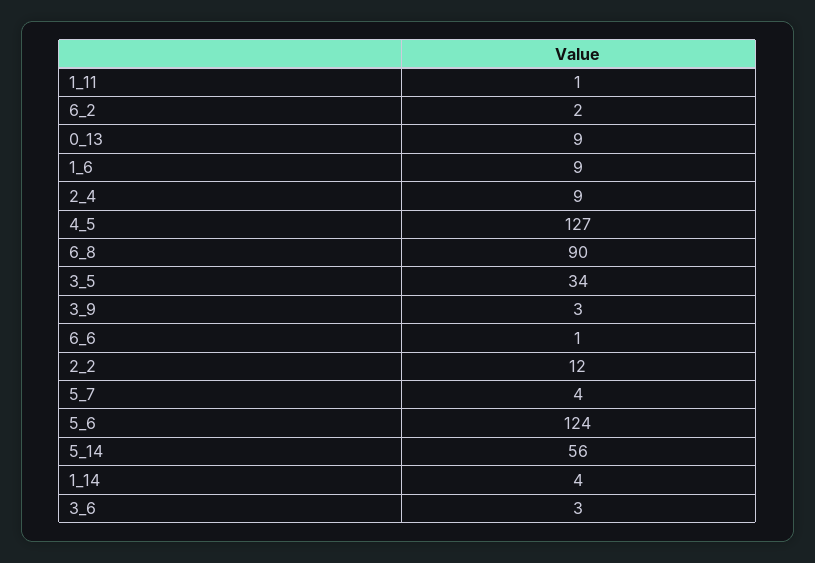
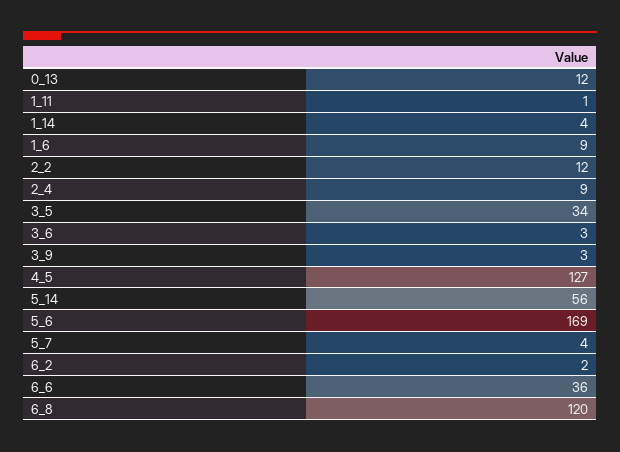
  {
    "1_11": 1,
    "6_2": 2,
-   "0_13": 9,
+   "0_13": 12,
    "1_6": 9,
    "2_4": 9,
    "4_5": 127,
-   "6_8": 90,
+   "6_8": 120,
    "3_5": 34,
    "3_9": 3,
-   "6_6": 1,
+   "6_6": 36,
    "2_2": 12,
    "5_7": 4,
-   "5_6": 124,
+   "5_6": 169,
    "5_14": 56,
    "1_14": 4,
    "3_6": 3
  }

